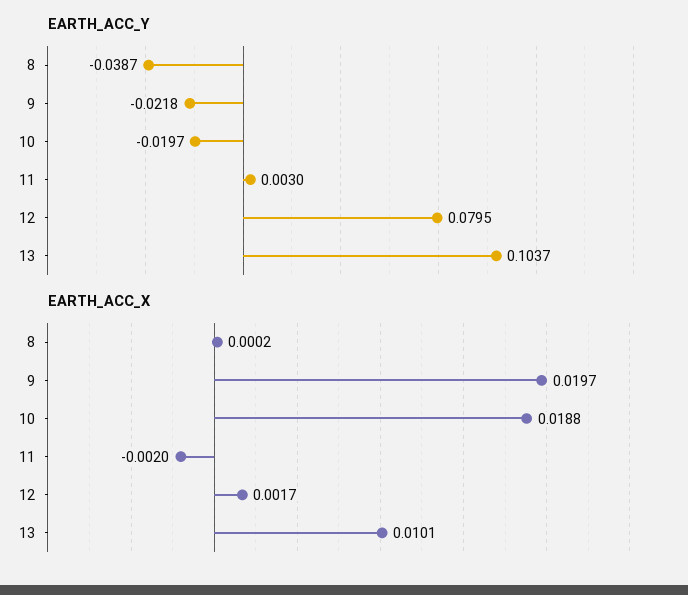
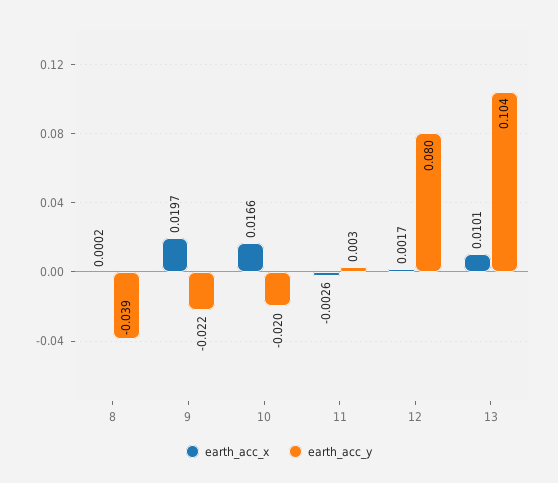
  {
    "EARTH_ACC_Y": {
      "8": -0.0387,
      "9": -0.0218,
      "10": -0.0197,
      "11": 0.003,
      "12": 0.0795,
      "13": 0.1037
    },
    "EARTH_ACC_X": {
      "8": 0.0002,
      "9": 0.0197,
-     "10": 0.0188,
+     "10": 0.0166,
-     "11": -0.002,
+     "11": -0.0026,
      "12": 0.0017,
      "13": 0.0101
    }
  }

